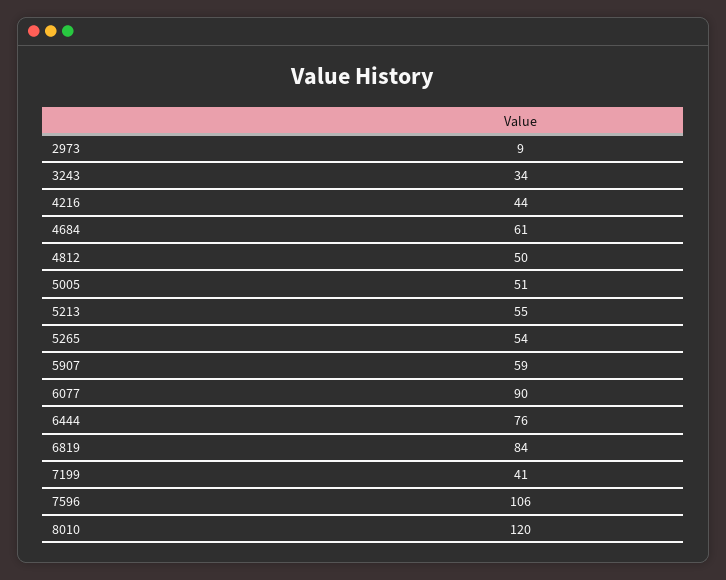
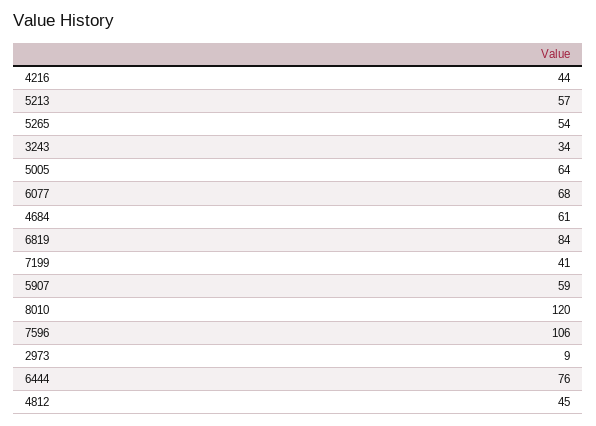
  {
    "2973": 9,
    "3243": 34,
    "4216": 44,
    "4684": 61,
-   "4812": 50,
+   "4812": 45,
-   "5005": 51,
+   "5005": 64,
-   "5213": 55,
+   "5213": 57,
    "5265": 54,
    "5907": 59,
-   "6077": 90,
+   "6077": 68,
    "6444": 76,
    "6819": 84,
    "7199": 41,
    "7596": 106,
    "8010": 120
  }

